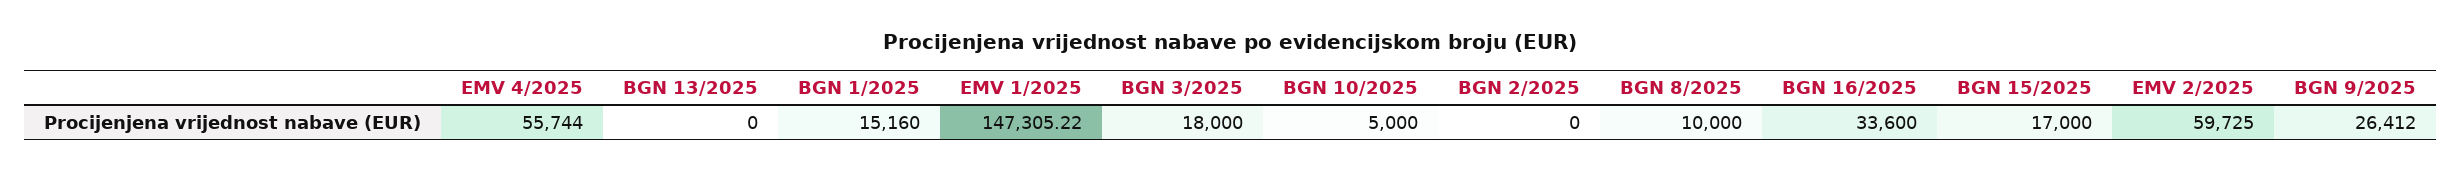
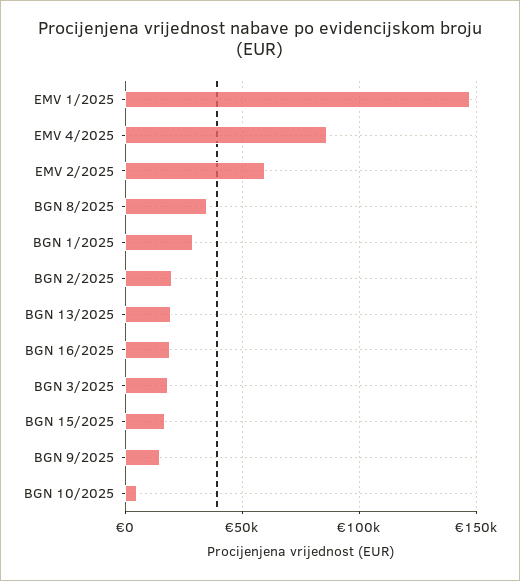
  {
-   "EMV 4/2025": 55744,
+   "EMV 4/2025": 85000,
-   "BGN 13/2025": 0,
+   "BGN 13/2025": 20000,
-   "BGN 1/2025": 15160,
+   "BGN 1/2025": 30000,
    "EMV 1/2025": 147305.22,
    "BGN 3/2025": 18000,
    "BGN 10/2025": 5000,
-   "BGN 2/2025": 0,
+   "BGN 2/2025": 20000,
-   "BGN 8/2025": 10000,
+   "BGN 8/2025": 35000,
-   "BGN 16/2025": 33600,
+   "BGN 16/2025": 20000,
    "BGN 15/2025": 17000,
    "EMV 2/2025": 59725,
-   "BGN 9/2025": 26412
+   "BGN 9/2025": 15000
  }

